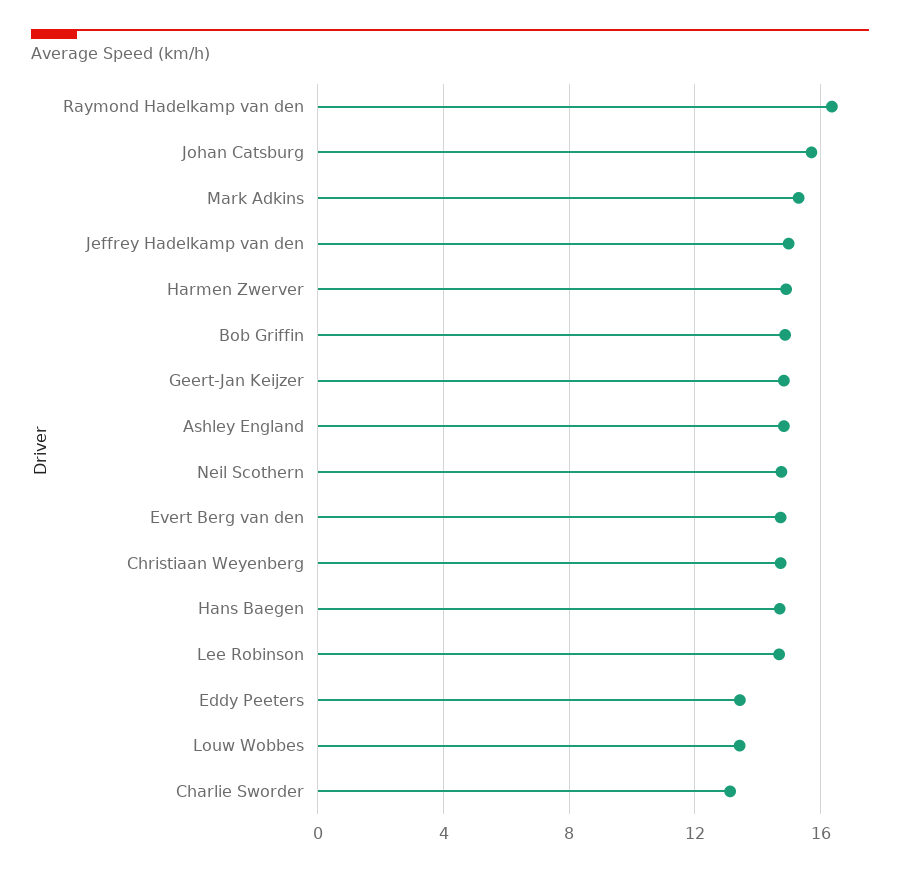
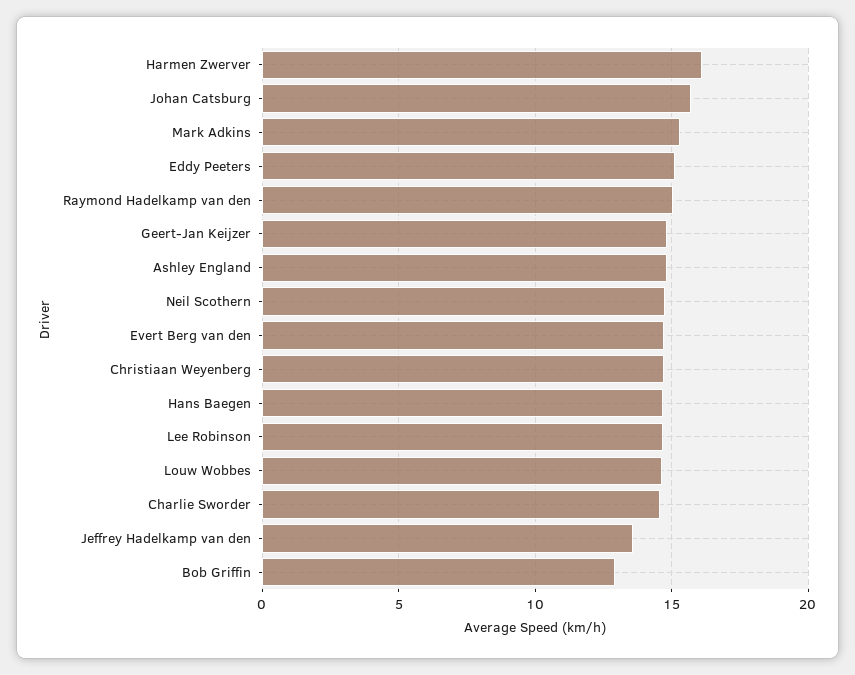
  {
-   "Raymond Hadelkamp van den": 16.5,
+   "Raymond Hadelkamp van den": 15,
    "Johan Catsburg": 15.5,
    "Mark Adkins": 15.5,
-   "Jeffrey Hadelkamp van den": 15,
+   "Jeffrey Hadelkamp van den": 13.5,
-   "Harmen Zwerver": 15,
+   "Harmen Zwerver": 16,
-   "Bob Griffin": 15,
+   "Bob Griffin": 13,
    "Geert-Jan Keijzer": 15,
    "Ashley England": 15,
    "Neil Scothern": 15,
    "Evert Berg van den": 14.5,
    "Christiaan Weyenberg": 14.5,
    "Hans Baegen": 14.5,
    "Lee Robinson": 14.5,
-   "Eddy Peeters": 13.5,
+   "Eddy Peeters": 15,
-   "Louw Wobbes": 13.5,
+   "Louw Wobbes": 14.5,
-   "Charlie Sworder": 13
+   "Charlie Sworder": 14.5
  }

